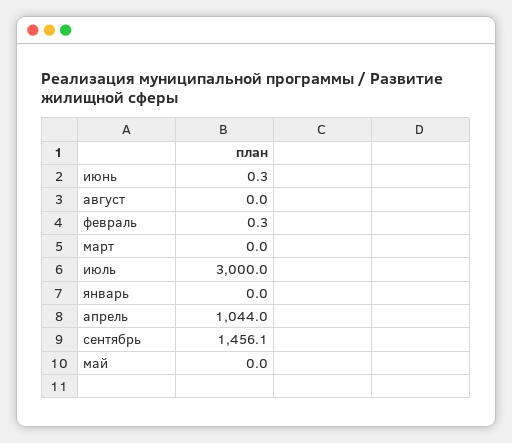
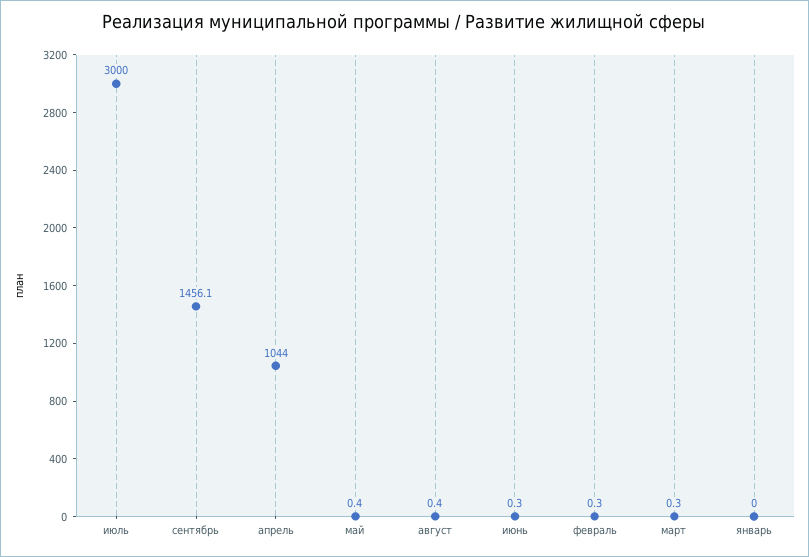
  {
    "июнь": 0.3,
-   "август": 0,
+   "август": 0.4,
    "февраль": 0.3,
-   "март": 0,
+   "март": 0.3,
    "июль": 3000,
    "январь": 0,
    "апрель": 1044,
    "сентябрь": 1456.1,
-   "май": 0
+   "май": 0.4
  }

